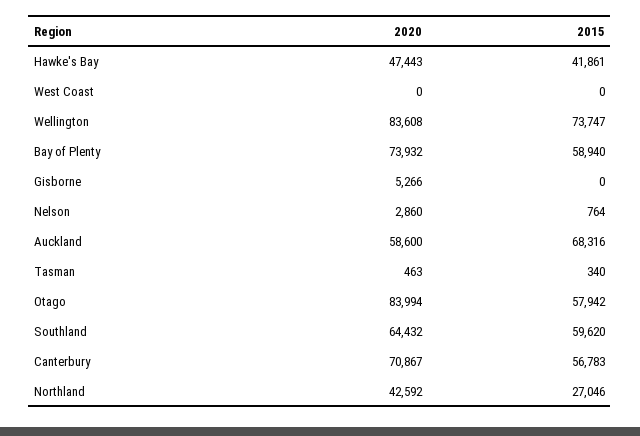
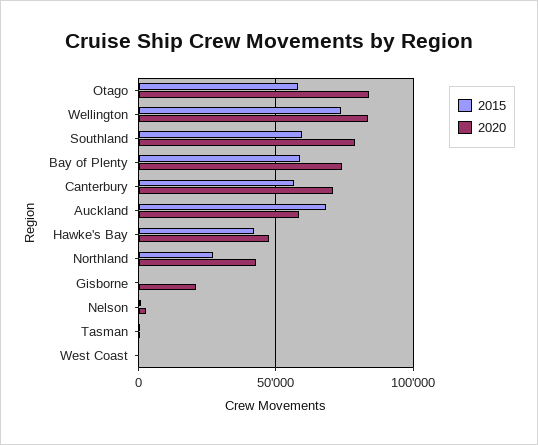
  {
    "2020": {
      "Hawke's Bay": 47443,
      "West Coast": 0,
      "Wellington": 83608,
      "Bay of Plenty": 73932,
-     "Gisborne": 5266,
+     "Gisborne": 20000,
      "Nelson": 2860,
      "Auckland": 58600,
      "Tasman": 463,
      "Otago": 83994,
-     "Southland": 64432,
+     "Southland": 80000,
      "Canterbury": 70867,
      "Northland": 42592
    },
    "2015": {
      "Hawke's Bay": 41861,
      "West Coast": 0,
      "Wellington": 73747,
      "Bay of Plenty": 58940,
      "Gisborne": 0,
      "Nelson": 764,
      "Auckland": 68316,
      "Tasman": 340,
      "Otago": 57942,
      "Southland": 59620,
      "Canterbury": 56783,
      "Northland": 27046
    }
  }

